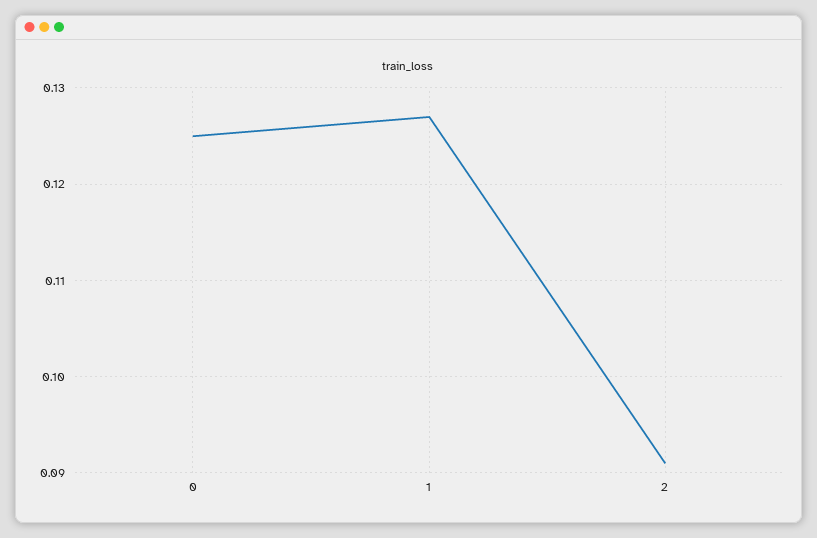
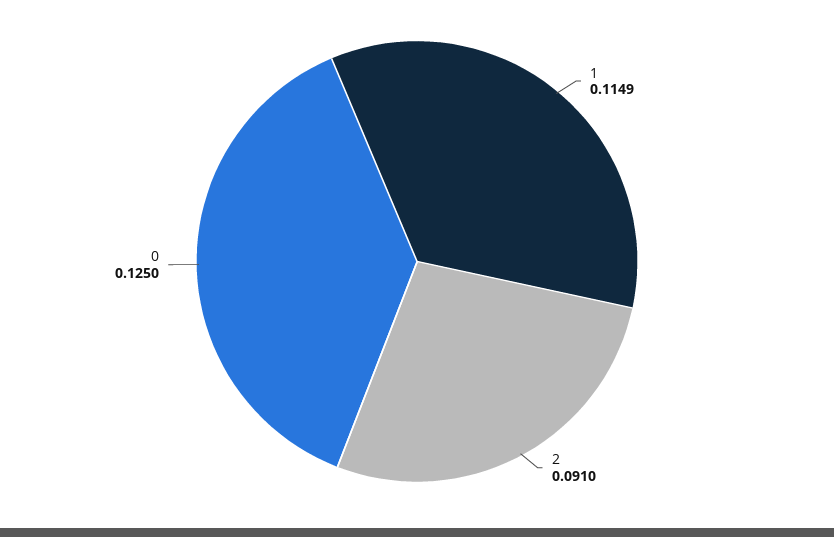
  {
    "0": 0.125,
-   "1": 0.127,
+   "1": 0.1149,
    "2": 0.091
  }

